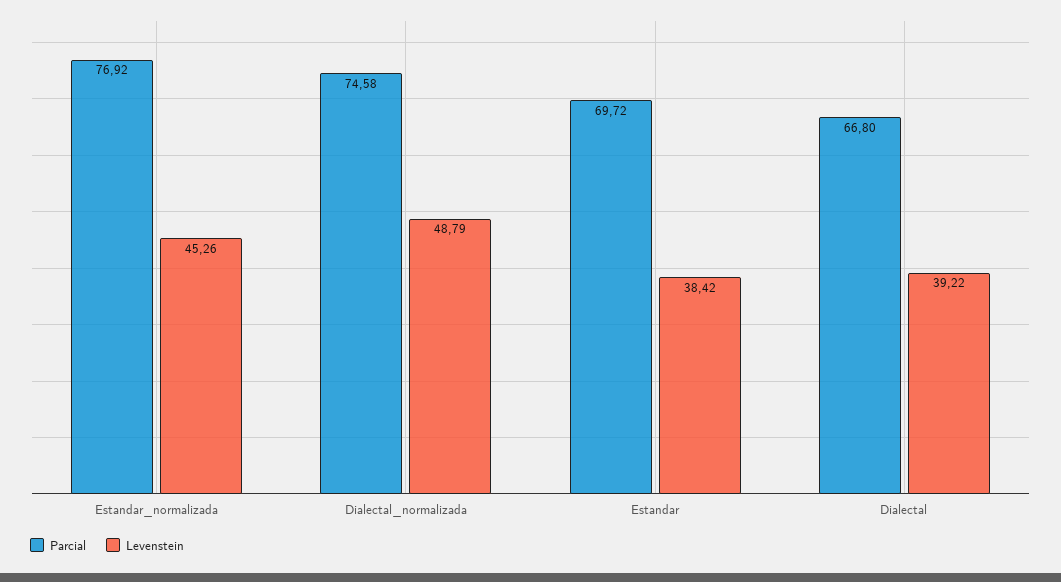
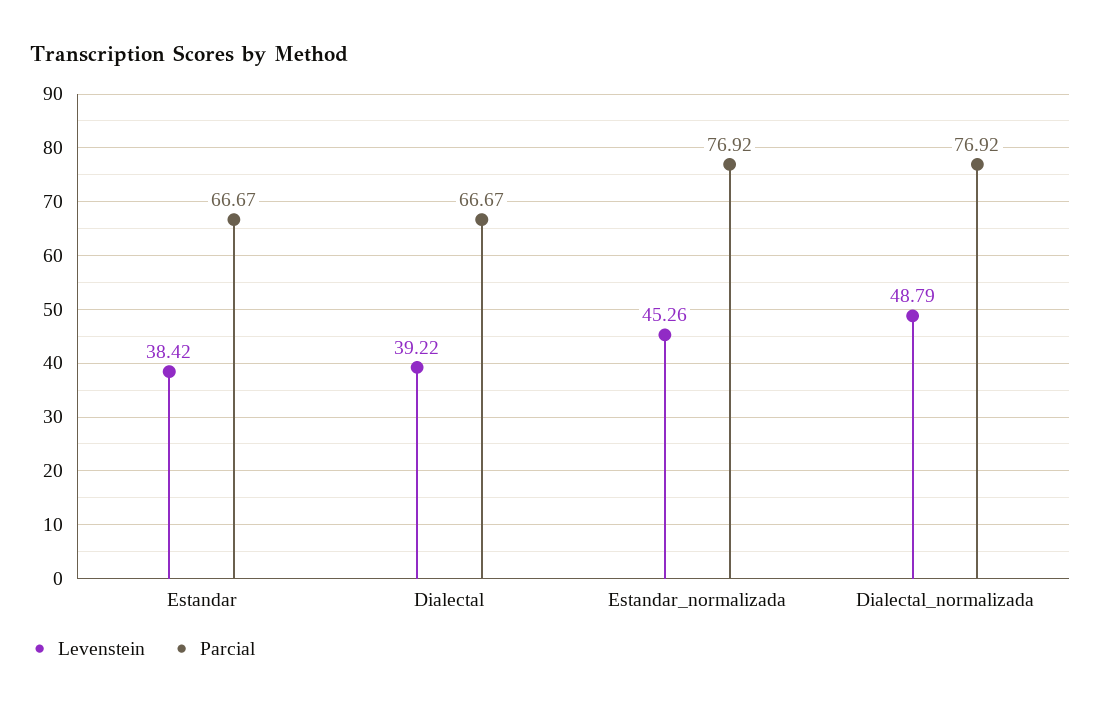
  {
    "Parcial": {
      "Estandar_normalizada": 76.92,
-     "Dialectal_normalizada": 74.58,
+     "Dialectal_normalizada": 76.92,
-     "Estandar": 69.72,
+     "Estandar": 66.67,
-     "Dialectal": 66.8
+     "Dialectal": 66.67
    },
    "Levenstein": {
      "Estandar_normalizada": 45.26,
      "Dialectal_normalizada": 48.79,
      "Estandar": 38.42,
      "Dialectal": 39.22
    }
  }

